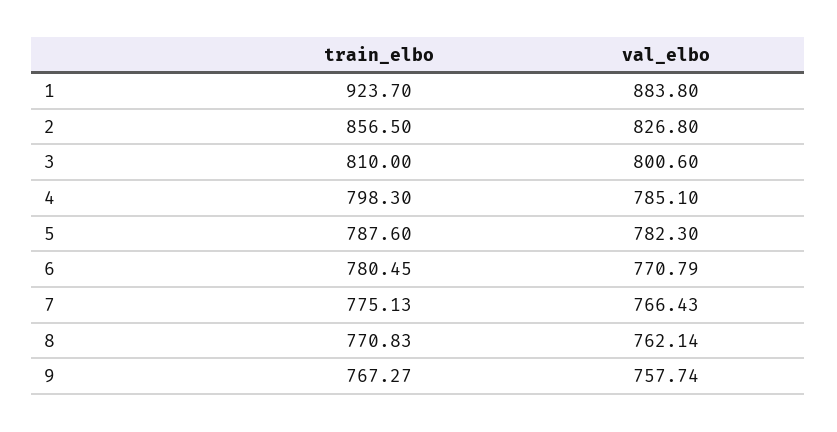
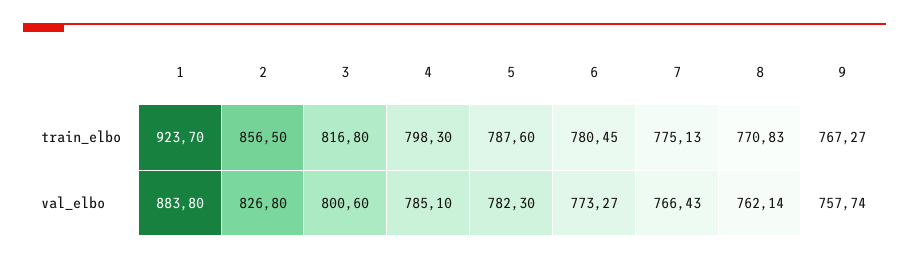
  {
    "train_elbo": {
      "1": 923.7,
      "2": 856.5,
-     "3": 810,
+     "3": 816.8,
      "4": 798.3,
      "5": 787.6,
      "6": 780.45,
      "7": 775.13,
      "8": 770.83,
      "9": 767.27
    },
    "val_elbo": {
      "1": 883.8,
      "2": 826.8,
      "3": 800.6,
      "4": 785.1,
      "5": 782.3,
-     "6": 770.79,
+     "6": 773.27,
      "7": 766.43,
      "8": 762.14,
      "9": 757.74
    }
  }

